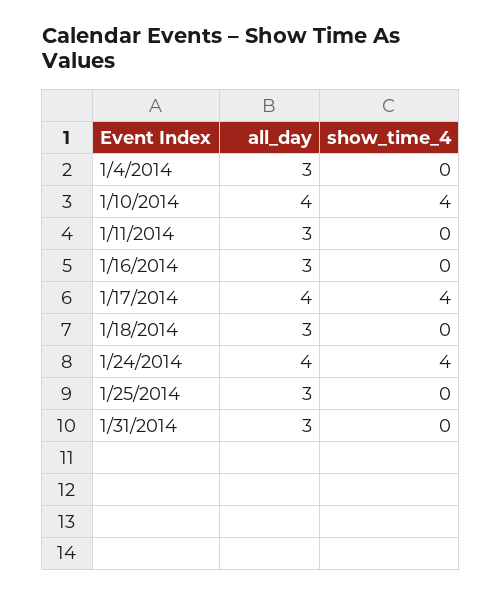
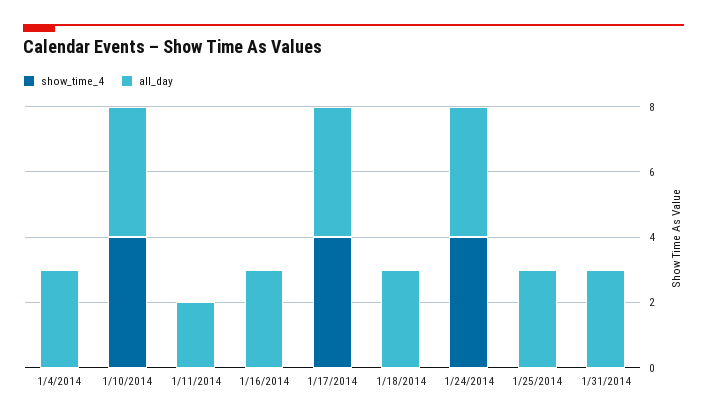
  {
    "all_day": {
      "1/4/2014": 3,
      "1/10/2014": 4,
-     "1/11/2014": 3,
+     "1/11/2014": 2,
      "1/16/2014": 3,
      "1/17/2014": 4,
      "1/18/2014": 3,
      "1/24/2014": 4,
      "1/25/2014": 3,
      "1/31/2014": 3
    },
    "show_time_4": {
      "1/4/2014": 0,
      "1/10/2014": 4,
      "1/11/2014": 0,
      "1/16/2014": 0,
      "1/17/2014": 4,
      "1/18/2014": 0,
      "1/24/2014": 4,
      "1/25/2014": 0,
      "1/31/2014": 0
    }
  }

